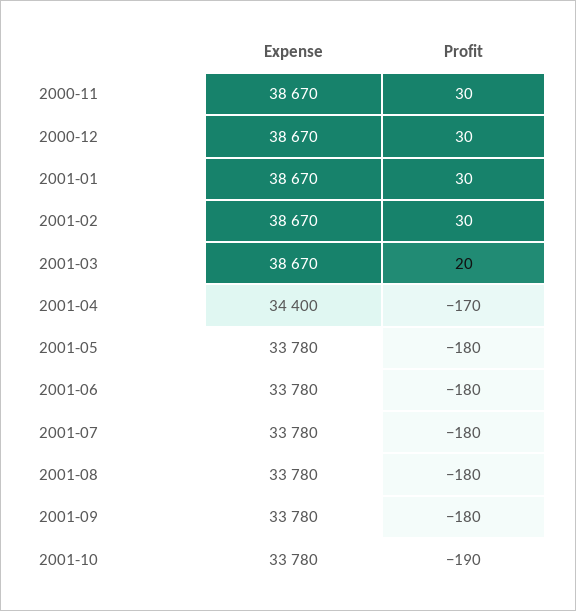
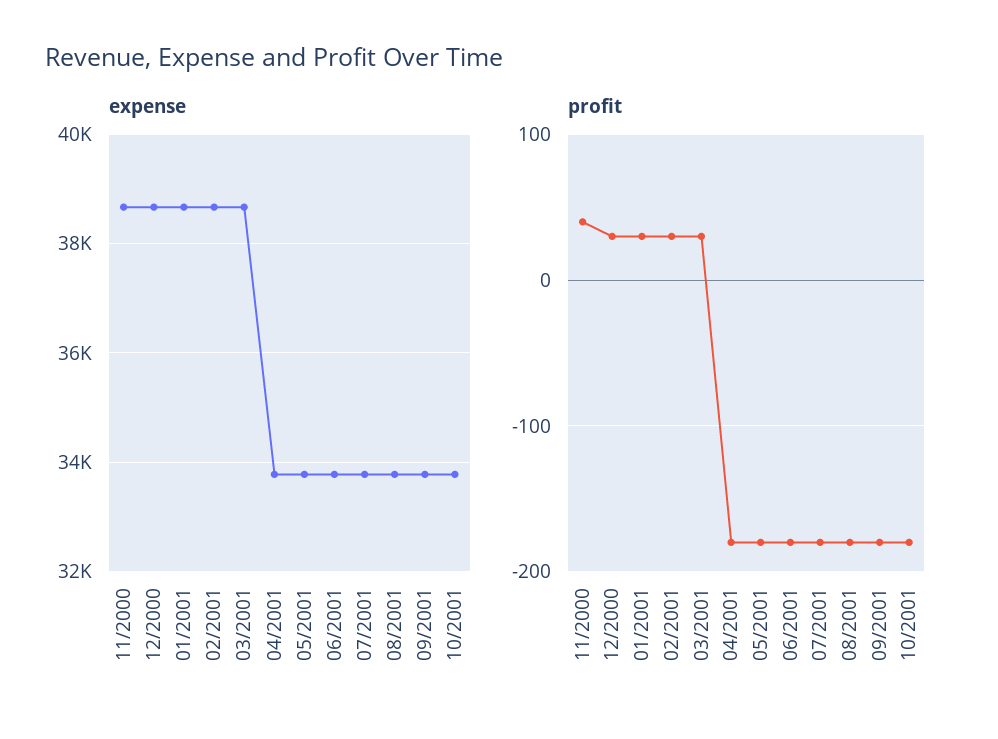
  {
    "Expense": {
      "2000-11": 38670,
      "2000-12": 38670,
      "2001-01": 38670,
      "2001-02": 38670,
      "2001-03": 38670,
-     "2001-04": 34400,
+     "2001-04": 33800,
      "2001-05": 33780,
      "2001-06": 33780,
      "2001-07": 33780,
      "2001-08": 33780,
      "2001-09": 33780,
      "2001-10": 33780
    },
    "Profit": {
-     "2000-11": 30,
+     "2000-11": 40,
      "2000-12": 30,
      "2001-01": 30,
      "2001-02": 30,
-     "2001-03": 20,
+     "2001-03": 30,
-     "2001-04": -170,
+     "2001-04": -180,
      "2001-05": -180,
      "2001-06": -180,
      "2001-07": -180,
      "2001-08": -180,
      "2001-09": -180,
-     "2001-10": -190
+     "2001-10": -180
    }
  }

